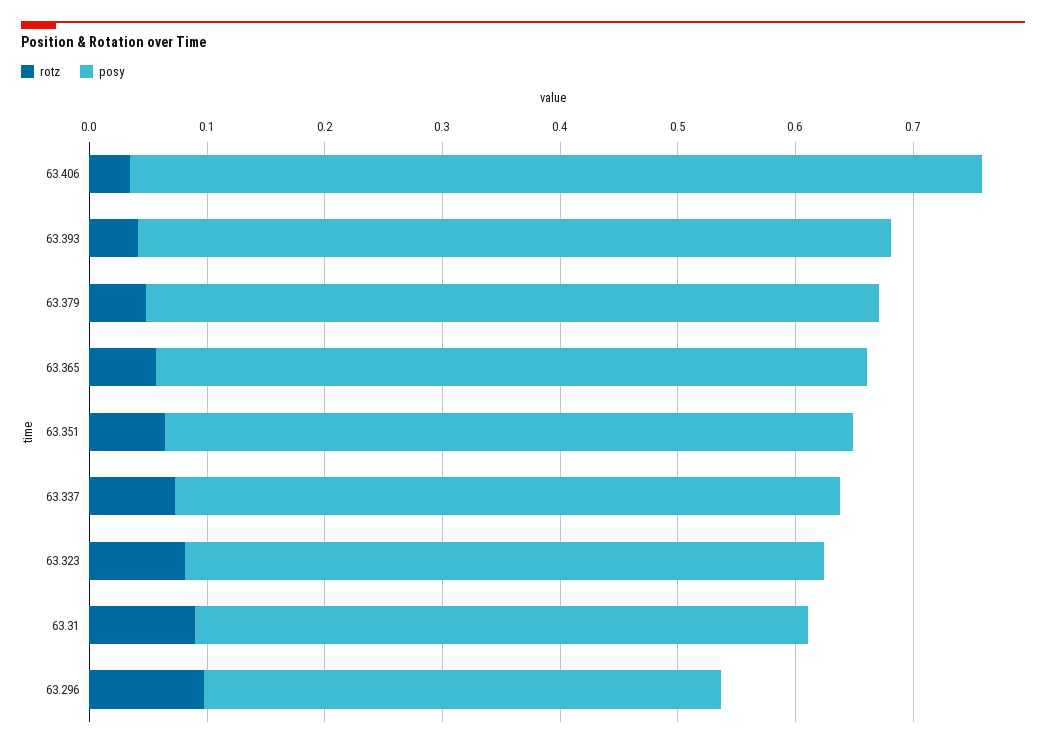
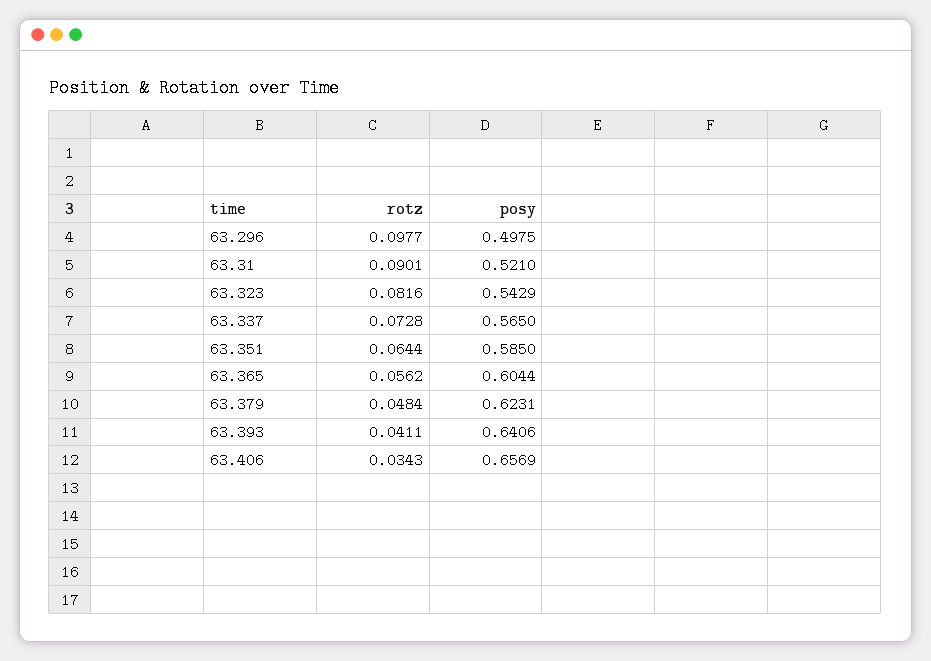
  {
    "rotz": {
      "63.406": 0.0343,
      "63.393": 0.0411,
      "63.379": 0.0484,
      "63.365": 0.0562,
      "63.351": 0.0644,
      "63.337": 0.0728,
      "63.323": 0.0816,
      "63.31": 0.0901,
      "63.296": 0.0977
    },
    "posy": {
-     "63.406": 0.72,
+     "63.406": 0.6569,
      "63.393": 0.6406,
      "63.379": 0.6231,
      "63.365": 0.6044,
      "63.351": 0.585,
      "63.337": 0.565,
      "63.323": 0.5429,
      "63.31": 0.521,
-     "63.296": 0.44
+     "63.296": 0.4975
    }
  }

